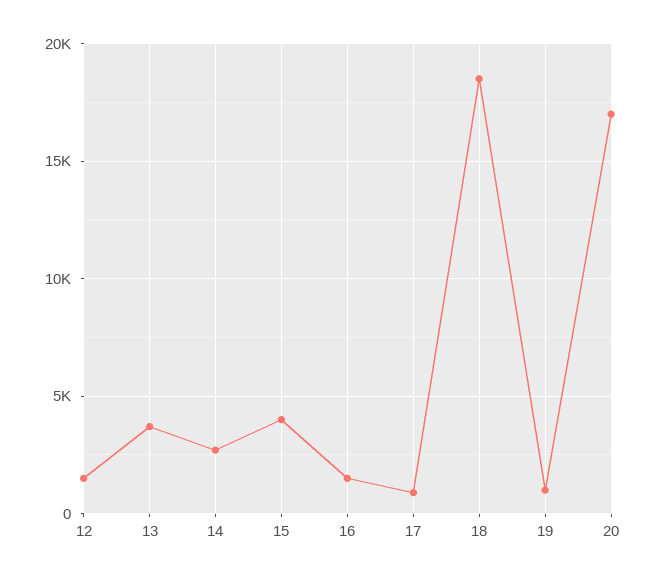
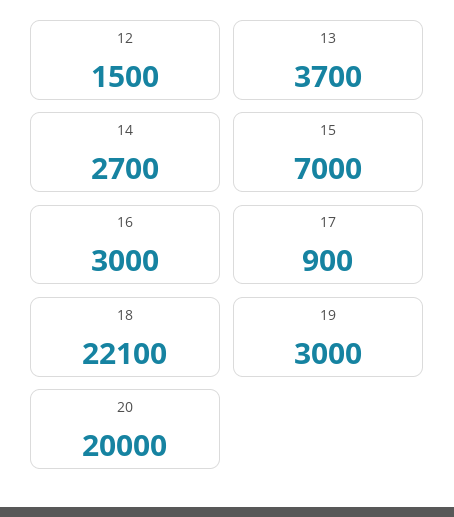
  {
    "12": 1500,
    "13": 3700,
    "14": 2700,
-   "15": 4000,
+   "15": 7000,
-   "16": 1500,
+   "16": 3000,
    "17": 900,
-   "18": 18500,
+   "18": 22100,
-   "19": 1000,
+   "19": 3000,
-   "20": 17000
+   "20": 20000
  }

